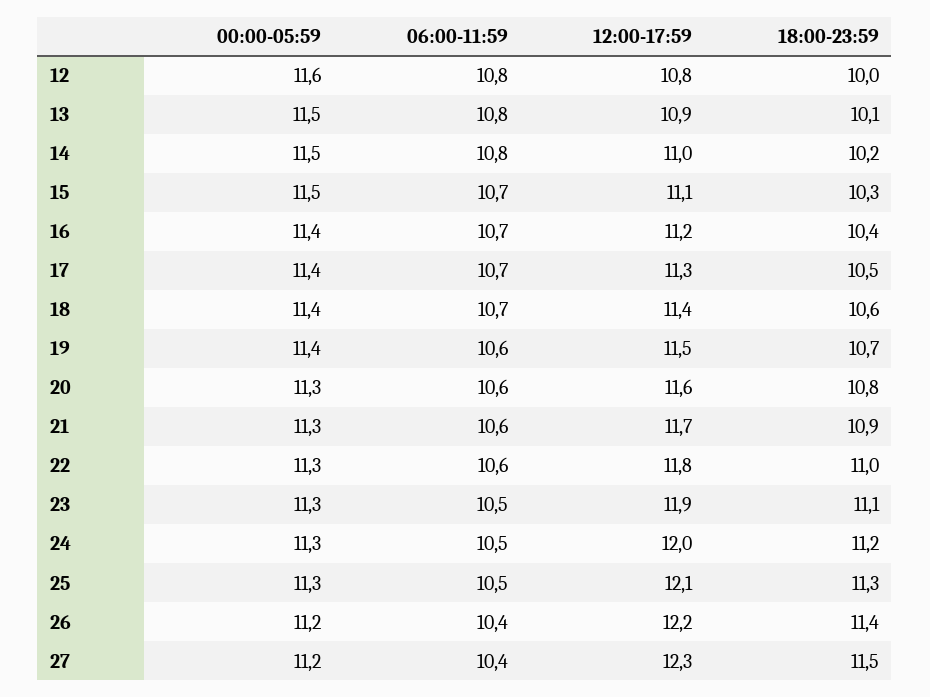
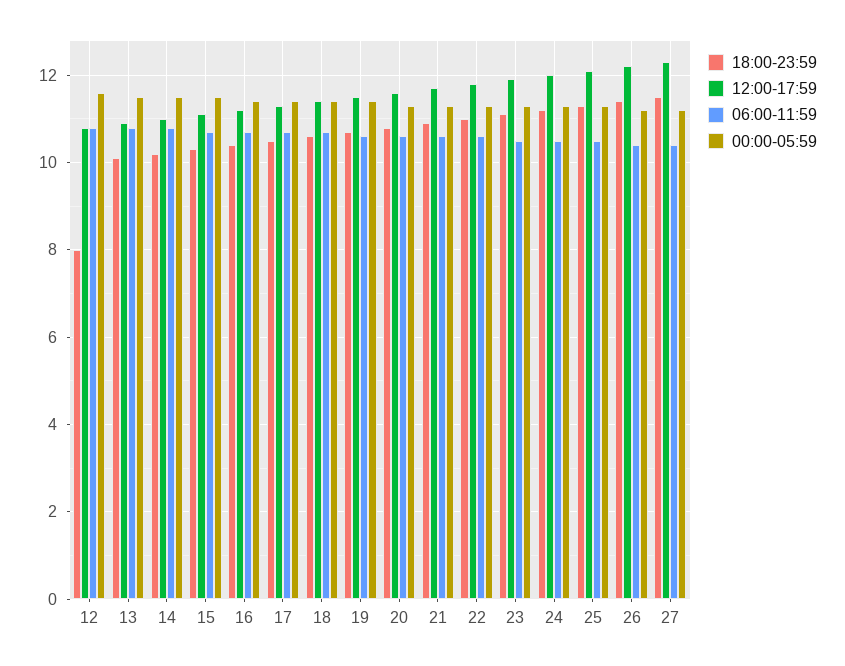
  {
    "00:00-05:59": {
      "12": 11.6,
      "13": 11.5,
      "14": 11.5,
      "15": 11.5,
      "16": 11.4,
      "17": 11.4,
      "18": 11.4,
      "19": 11.4,
      "20": 11.3,
      "21": 11.3,
      "22": 11.3,
      "23": 11.3,
      "24": 11.3,
      "25": 11.3,
      "26": 11.2,
      "27": 11.2
    },
    "06:00-11:59": {
      "12": 10.8,
      "13": 10.8,
      "14": 10.8,
      "15": 10.7,
      "16": 10.7,
      "17": 10.7,
      "18": 10.7,
      "19": 10.6,
      "20": 10.6,
      "21": 10.6,
      "22": 10.6,
      "23": 10.5,
      "24": 10.5,
      "25": 10.5,
      "26": 10.4,
      "27": 10.4
    },
    "12:00-17:59": {
      "12": 10.8,
      "13": 10.9,
      "14": 11,
      "15": 11.1,
      "16": 11.2,
      "17": 11.3,
      "18": 11.4,
      "19": 11.5,
      "20": 11.6,
      "21": 11.7,
      "22": 11.8,
      "23": 11.9,
      "24": 12,
      "25": 12.1,
      "26": 12.2,
      "27": 12.3
    },
    "18:00-23:59": {
-     "12": 10,
+     "12": 8,
      "13": 10.1,
      "14": 10.2,
      "15": 10.3,
      "16": 10.4,
      "17": 10.5,
      "18": 10.6,
      "19": 10.7,
      "20": 10.8,
      "21": 10.9,
      "22": 11,
      "23": 11.1,
      "24": 11.2,
      "25": 11.3,
      "26": 11.4,
      "27": 11.5
    }
  }

